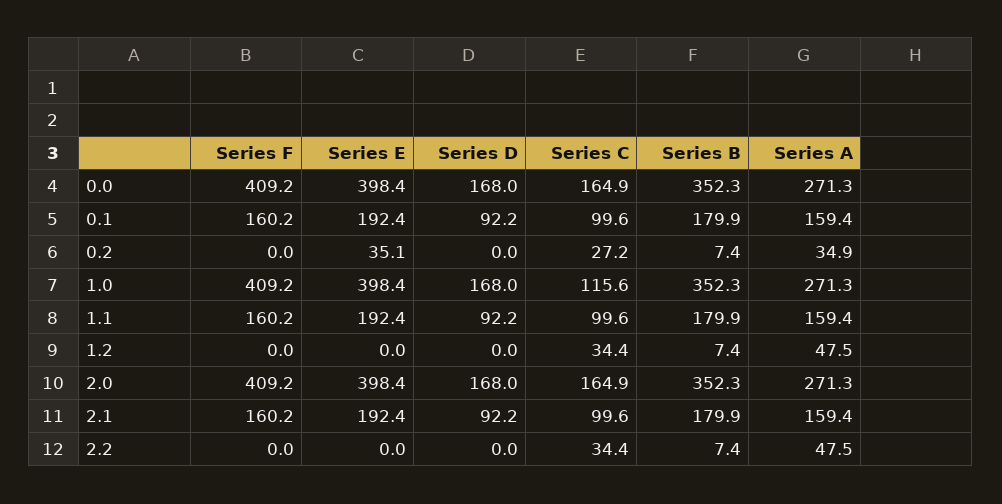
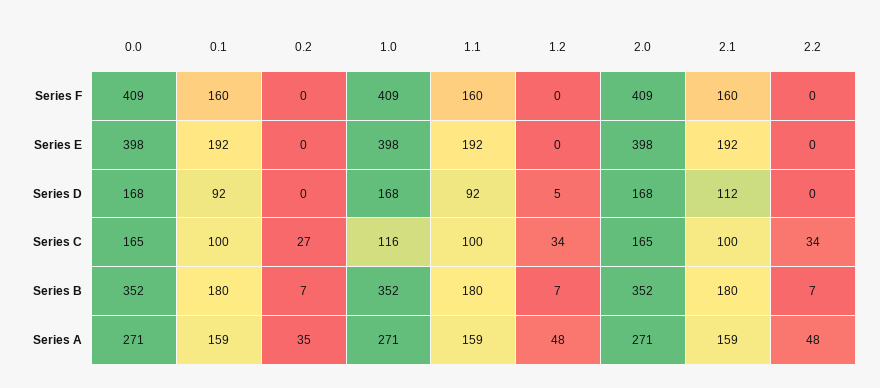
  {
    "Series F": {
      "0.0": 409.2,
      "0.1": 160.2,
      "0.2": 0,
      "1.0": 409.2,
      "1.1": 160.2,
      "1.2": 0,
      "2.0": 409.2,
      "2.1": 160.2,
      "2.2": 0
    },
    "Series E": {
      "0.0": 398.4,
      "0.1": 192.4,
-     "0.2": 35.1,
+     "0.2": 0,
      "1.0": 398.4,
      "1.1": 192.4,
      "1.2": 0,
      "2.0": 398.4,
      "2.1": 192.4,
      "2.2": 0
    },
    "Series D": {
      "0.0": 168,
      "0.1": 92.2,
      "0.2": 0,
      "1.0": 168,
      "1.1": 92.2,
-     "1.2": 0,
+     "1.2": 5,
      "2.0": 168,
-     "2.1": 92.2,
+     "2.1": 112,
      "2.2": 0
    },
    "Series C": {
      "0.0": 164.9,
      "0.1": 99.6,
      "0.2": 27.2,
      "1.0": 115.6,
      "1.1": 99.6,
      "1.2": 34.4,
      "2.0": 164.9,
      "2.1": 99.6,
      "2.2": 34.4
    },
    "Series B": {
      "0.0": 352.3,
      "0.1": 179.9,
      "0.2": 7.4,
      "1.0": 352.3,
      "1.1": 179.9,
      "1.2": 7.4,
      "2.0": 352.3,
      "2.1": 179.9,
      "2.2": 7.4
    },
    "Series A": {
      "0.0": 271.3,
      "0.1": 159.4,
      "0.2": 34.9,
      "1.0": 271.3,
      "1.1": 159.4,
      "1.2": 47.5,
      "2.0": 271.3,
      "2.1": 159.4,
      "2.2": 47.5
    }
  }

